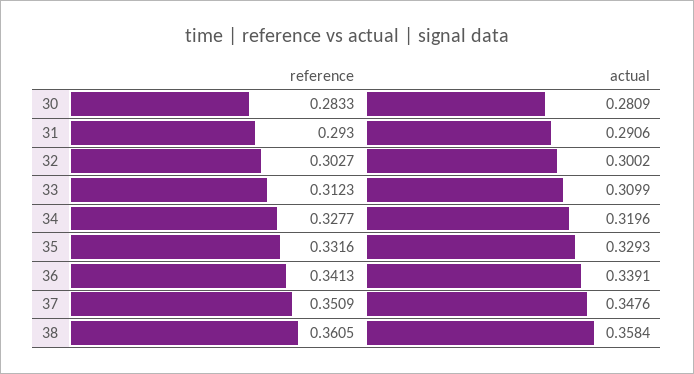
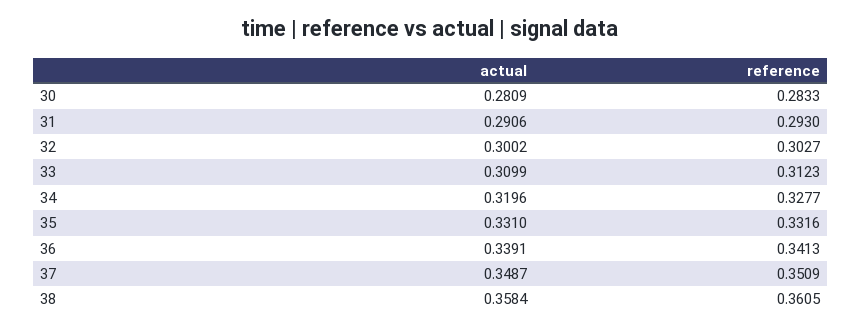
  {
    "reference": {
      "30": 0.2833,
      "31": 0.293,
      "32": 0.3027,
      "33": 0.3123,
      "34": 0.3277,
      "35": 0.3316,
      "36": 0.3413,
      "37": 0.3509,
      "38": 0.3605
    },
    "actual": {
      "30": 0.2809,
      "31": 0.2906,
      "32": 0.3002,
      "33": 0.3099,
      "34": 0.3196,
-     "35": 0.3293,
+     "35": 0.331,
      "36": 0.3391,
-     "37": 0.3476,
+     "37": 0.3487,
      "38": 0.3584
    }
  }

